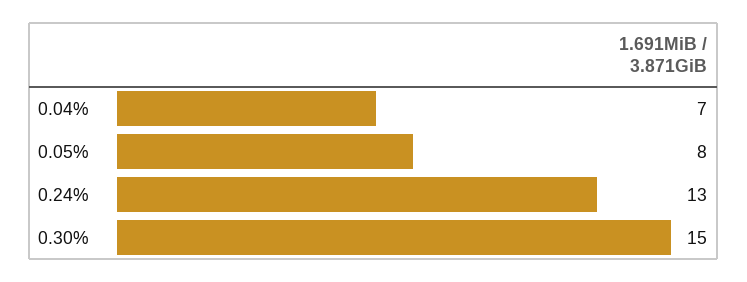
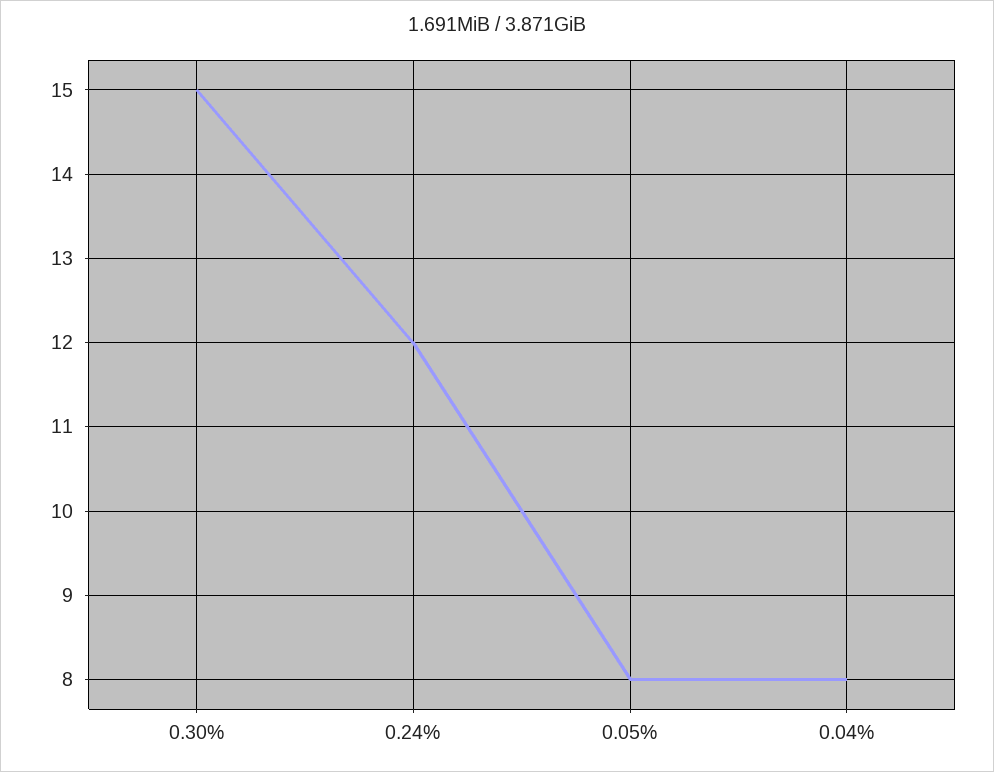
  {
-   "0.04%": 7,
+   "0.04%": 8,
    "0.05%": 8,
-   "0.24%": 13,
+   "0.24%": 12,
    "0.30%": 15
  }

